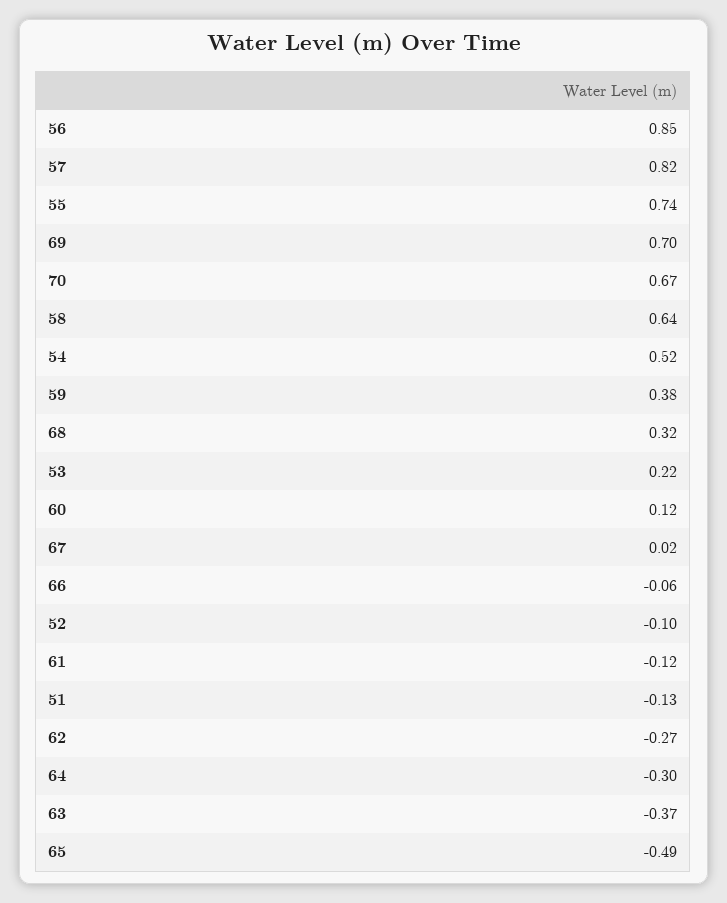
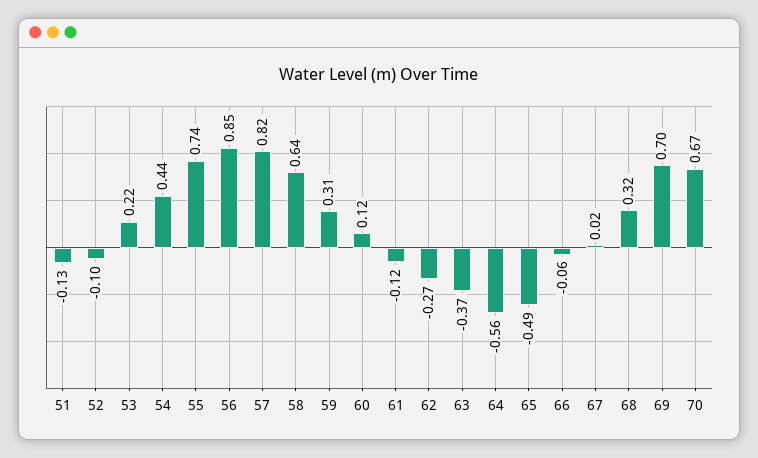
  {
    "56": 0.85,
    "57": 0.82,
    "55": 0.74,
    "69": 0.7,
    "70": 0.67,
    "58": 0.64,
-   "54": 0.52,
+   "54": 0.44,
-   "59": 0.38,
+   "59": 0.31,
    "68": 0.32,
    "53": 0.22,
    "60": 0.12,
    "67": 0.02,
    "66": -0.06,
    "52": -0.1,
    "61": -0.12,
    "51": -0.13,
    "62": -0.27,
-   "64": -0.3,
+   "64": -0.56,
    "63": -0.37,
    "65": -0.49
  }

